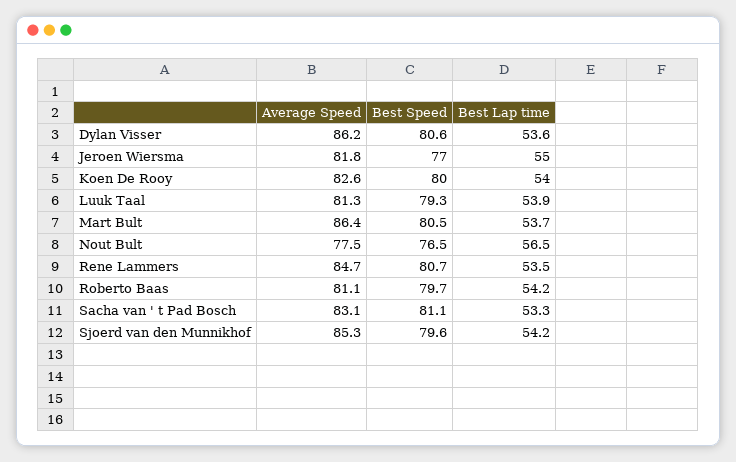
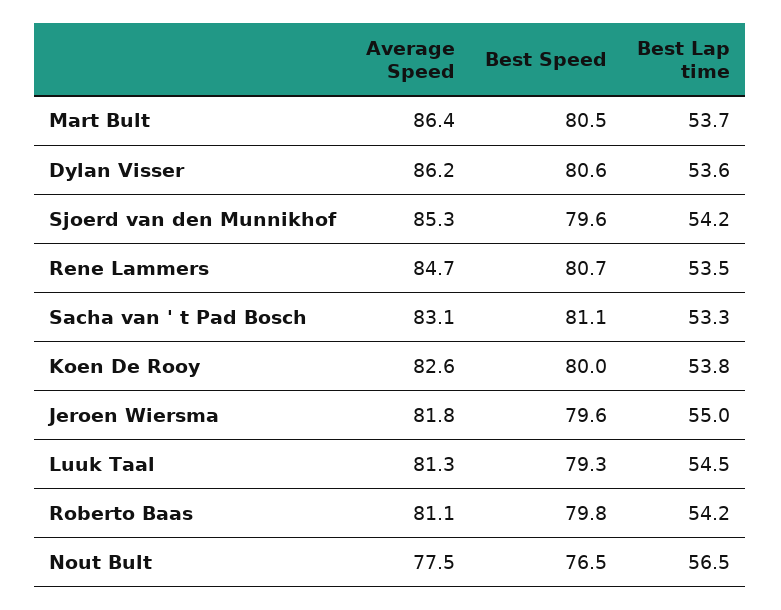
  {
    "Average Speed": {
      "Dylan Visser": 86.2,
      "Jeroen Wiersma": 81.8,
      "Koen De Rooy": 82.6,
      "Luuk Taal": 81.3,
      "Mart Bult": 86.4,
      "Nout Bult": 77.5,
      "Rene Lammers": 84.7,
      "Roberto Baas": 81.1,
      "Sacha van ' t Pad Bosch": 83.1,
      "Sjoerd van den Munnikhof": 85.3
    },
    "Best Speed": {
      "Dylan Visser": 80.6,
-     "Jeroen Wiersma": 77,
+     "Jeroen Wiersma": 79.6,
      "Koen De Rooy": 80,
      "Luuk Taal": 79.3,
      "Mart Bult": 80.5,
      "Nout Bult": 76.5,
      "Rene Lammers": 80.7,
-     "Roberto Baas": 79.7,
+     "Roberto Baas": 79.8,
      "Sacha van ' t Pad Bosch": 81.1,
      "Sjoerd van den Munnikhof": 79.6
    },
    "Best Lap time": {
      "Dylan Visser": 53.6,
      "Jeroen Wiersma": 55,
-     "Koen De Rooy": 54,
+     "Koen De Rooy": 53.8,
-     "Luuk Taal": 53.9,
+     "Luuk Taal": 54.5,
      "Mart Bult": 53.7,
      "Nout Bult": 56.5,
      "Rene Lammers": 53.5,
      "Roberto Baas": 54.2,
      "Sacha van ' t Pad Bosch": 53.3,
      "Sjoerd van den Munnikhof": 54.2
    }
  }

